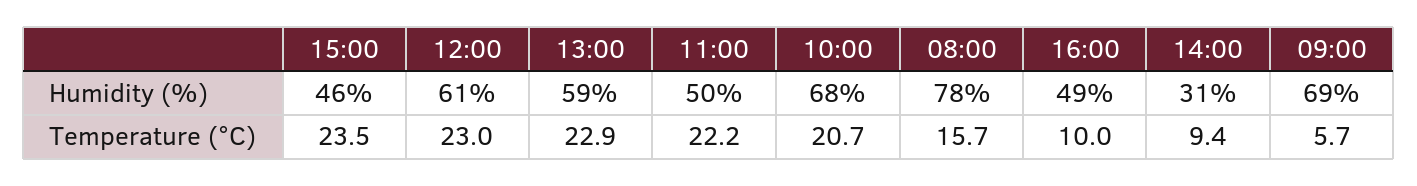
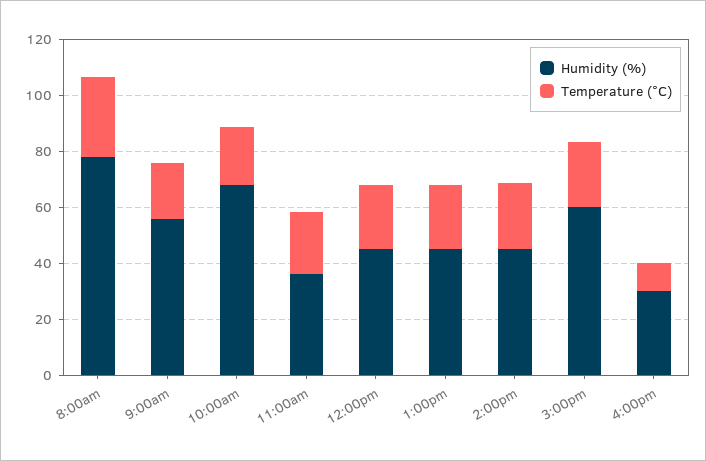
  {
    "Humidity (%)": {
-     "15:00": 46,
+     "15:00": 60,
-     "12:00": 61,
+     "12:00": 45,
-     "13:00": 59,
+     "13:00": 45,
-     "11:00": 50,
+     "11:00": 35,
      "10:00": 68,
      "08:00": 78,
-     "16:00": 49,
+     "16:00": 30,
-     "14:00": 31,
+     "14:00": 45,
-     "09:00": 69
+     "09:00": 55
    },
    "Temperature (°C)": {
      "15:00": 23.5,
      "12:00": 23,
      "13:00": 22.9,
      "11:00": 22.2,
      "10:00": 20.7,
-     "08:00": 15.7,
+     "08:00": 30,
      "16:00": 10,
-     "14:00": 9.4,
+     "14:00": 25,
-     "09:00": 5.7
+     "09:00": 20
    }
  }

